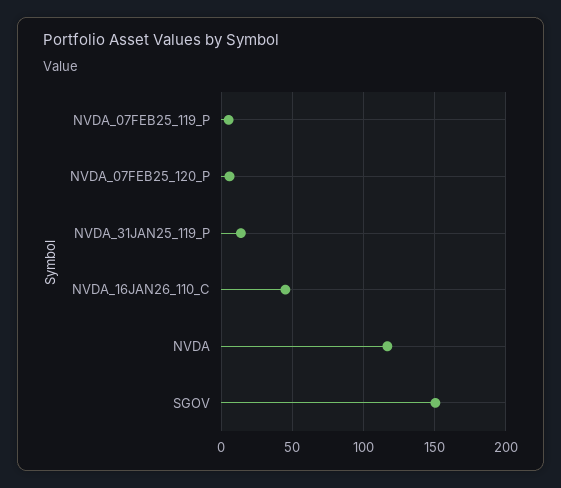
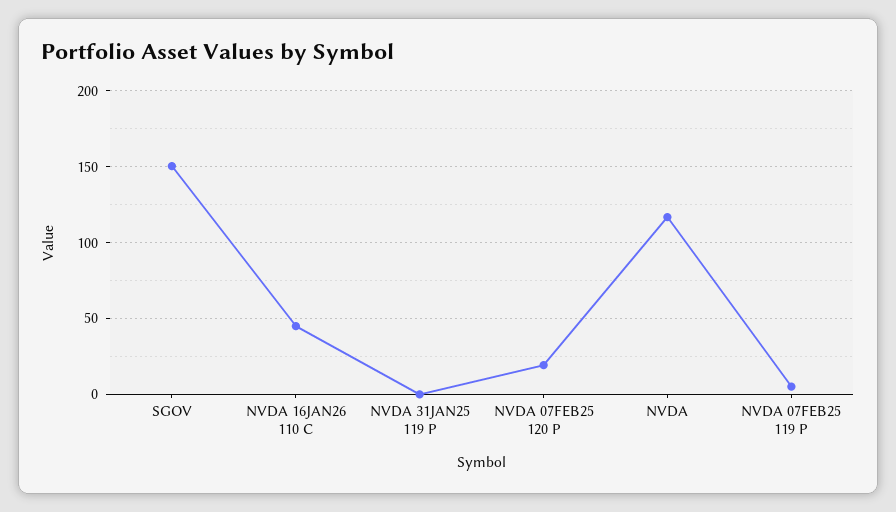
  {
    "NVDA_07FEB25_119_P": 5,
-   "NVDA_07FEB25_120_P": 5,
+   "NVDA_07FEB25_120_P": 20,
-   "NVDA_31JAN25_119_P": 15,
+   "NVDA_31JAN25_119_P": 0,
    "NVDA_16JAN26_110_C": 45,
    "NVDA": 115,
    "SGOV": 150
  }

